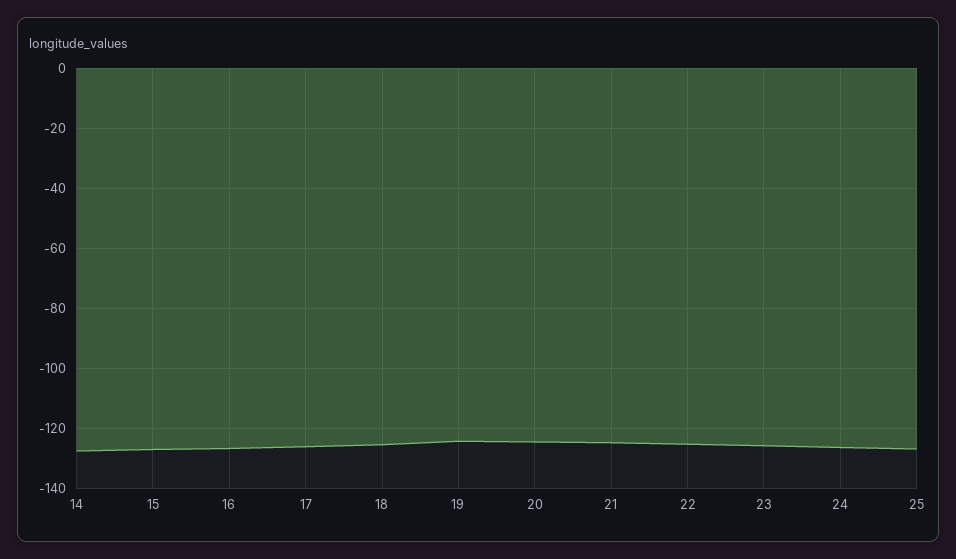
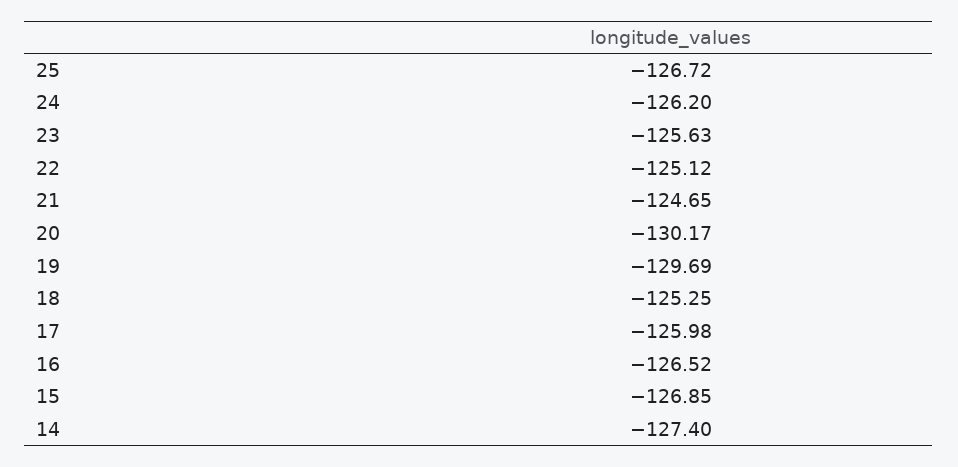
  {
    "14": -127.4,
    "15": -126.85,
    "16": -126.52,
    "17": -125.98,
    "18": -125.25,
-   "19": -124,
+   "19": -129.69,
-   "20": -124,
+   "20": -130.17,
    "21": -124.65,
    "22": -125.12,
    "23": -125.63,
    "24": -126.2,
    "25": -126.72
  }

